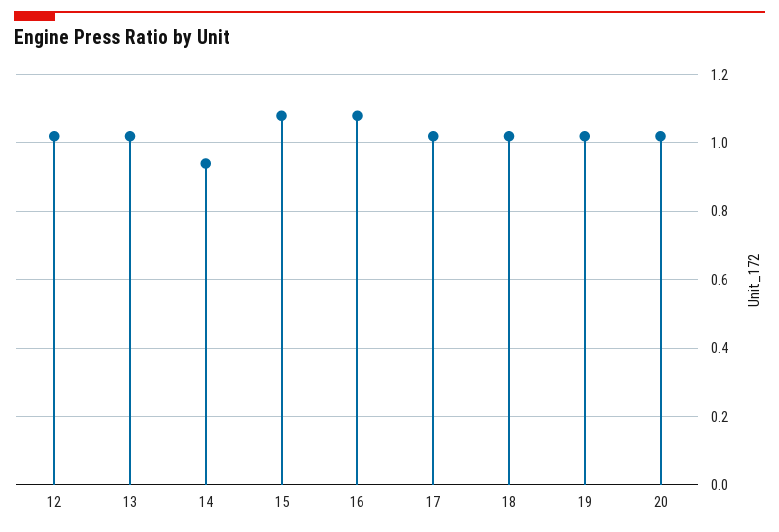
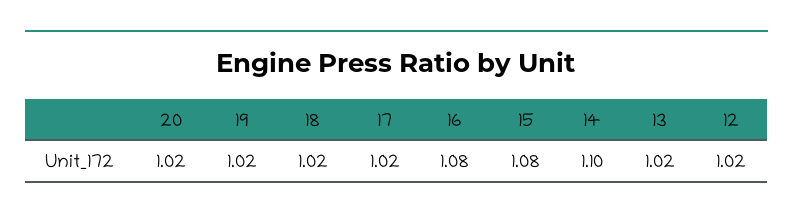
  {
    "12": 1.02,
    "13": 1.02,
-   "14": 0.95,
+   "14": 1.1,
    "15": 1.08,
    "16": 1.08,
    "17": 1.02,
    "18": 1.02,
    "19": 1.02,
    "20": 1.02
  }

